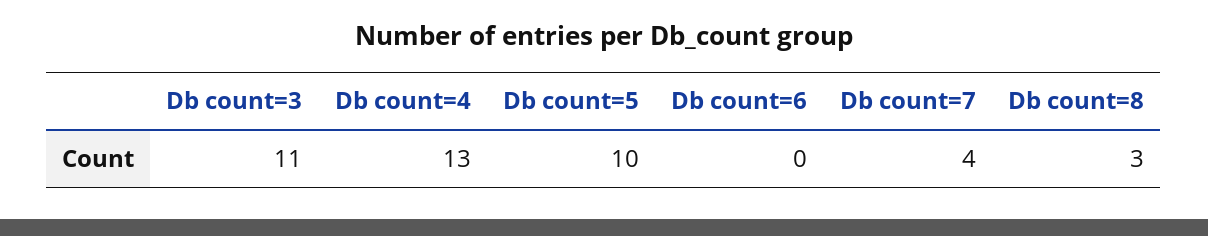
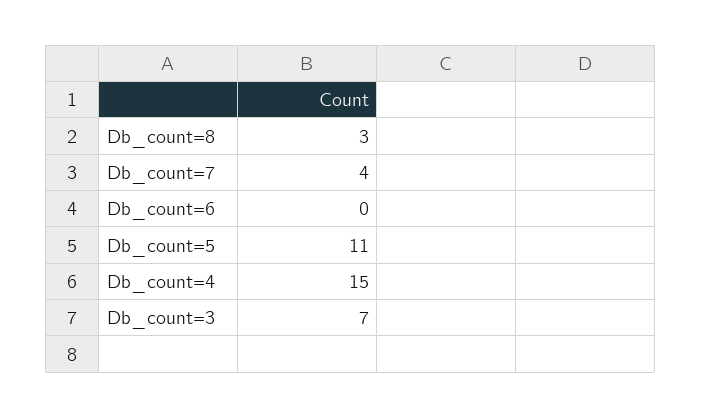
  {
-   "Db count=3": 11,
+   "Db count=3": 7,
-   "Db count=4": 13,
+   "Db count=4": 15,
-   "Db count=5": 10,
+   "Db count=5": 11,
    "Db count=6": 0,
    "Db count=7": 4,
    "Db count=8": 3
  }

